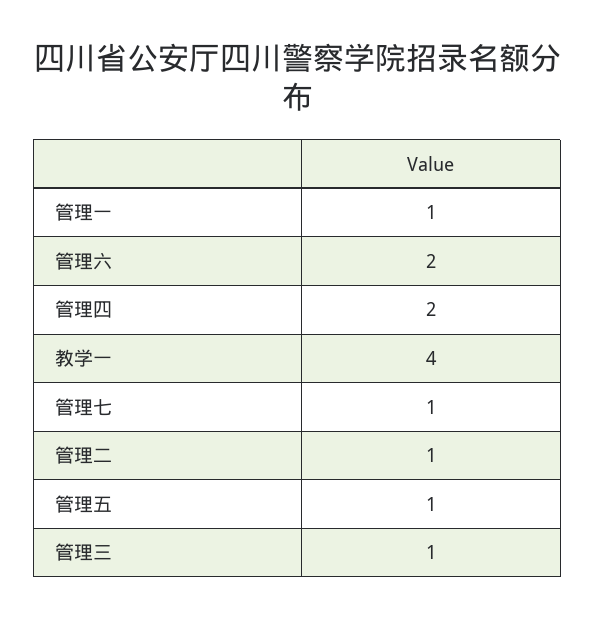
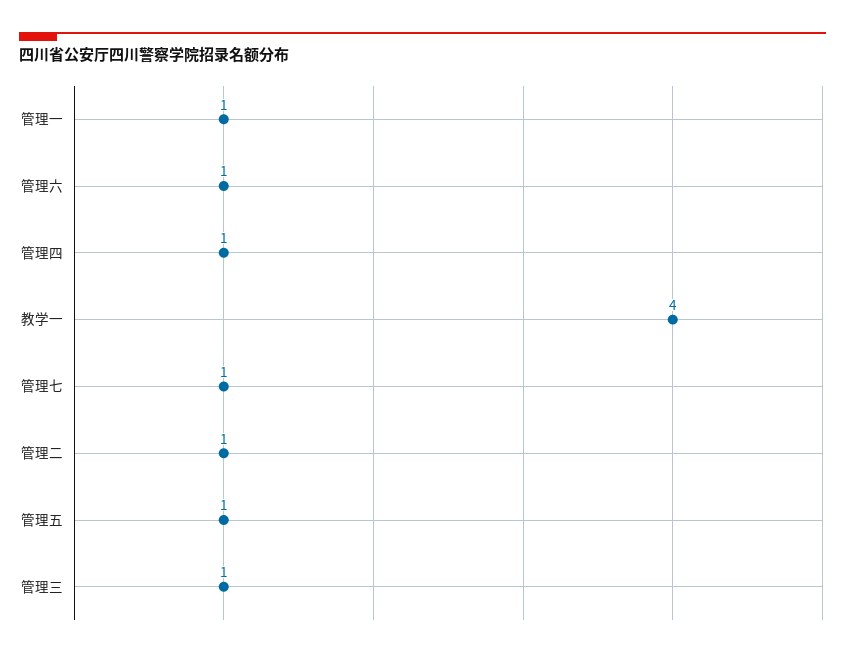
  {
    "管理一": 1,
-   "管理六": 2,
+   "管理六": 1,
-   "管理四": 2,
+   "管理四": 1,
    "教学一": 4,
    "管理七": 1,
    "管理二": 1,
    "管理五": 1,
    "管理三": 1
  }

